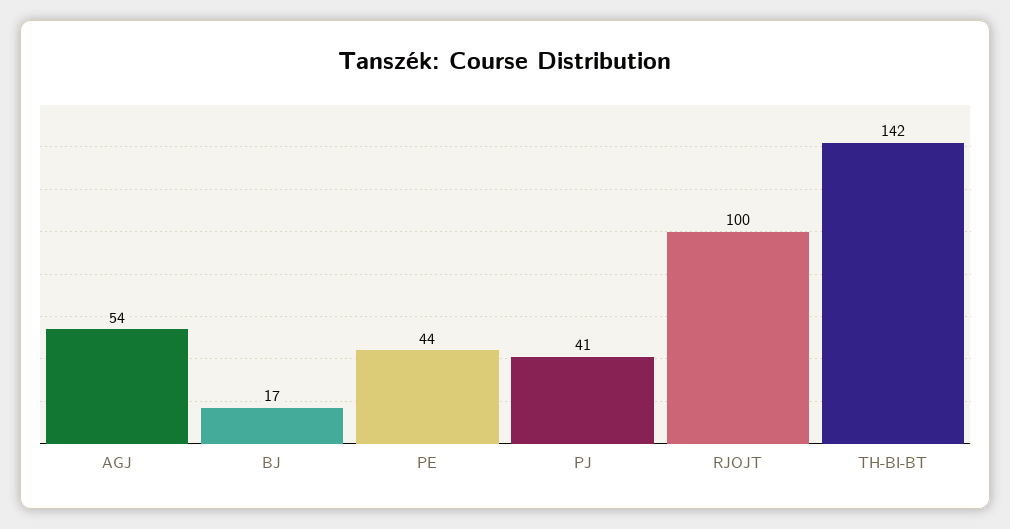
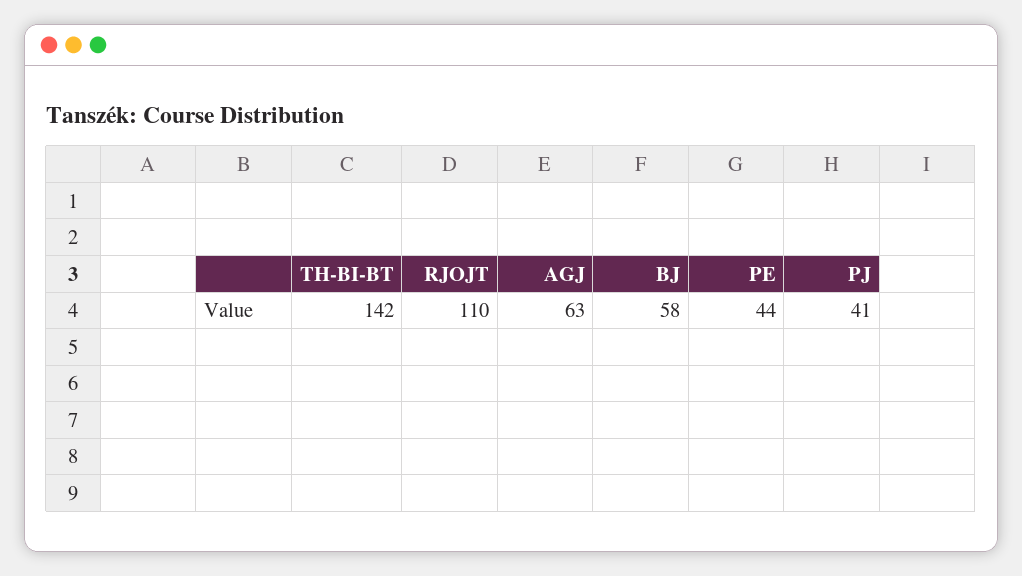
  {
-   "AGJ": 54,
+   "AGJ": 63,
-   "BJ": 17,
+   "BJ": 58,
    "PE": 44,
    "PJ": 41,
-   "RJOJT": 100,
+   "RJOJT": 110,
    "TH-BI-BT": 142
  }

